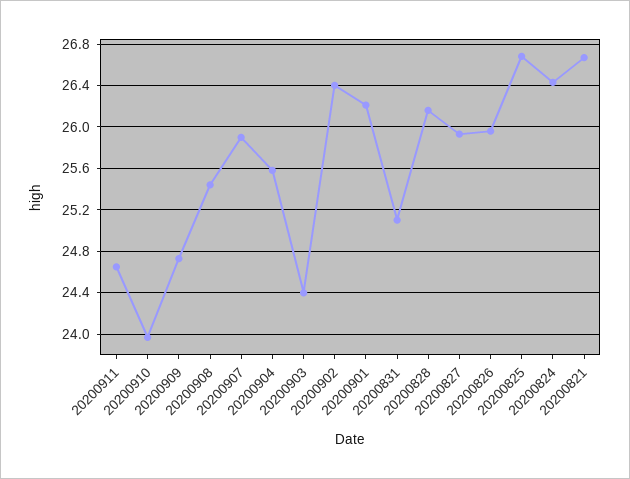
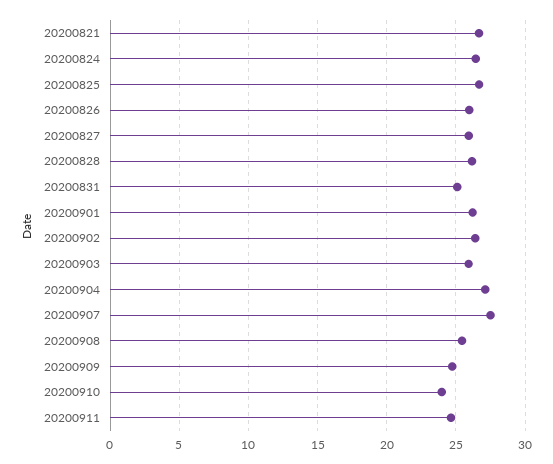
  {
    "20200911": 24.7,
    "20200910": 24,
    "20200909": 24.7,
    "20200908": 25.4,
-   "20200907": 25.9,
+   "20200907": 27.5,
-   "20200904": 25.6,
+   "20200904": 27,
-   "20200903": 24.4,
+   "20200903": 26,
    "20200902": 26.4,
    "20200901": 26.2,
    "20200831": 25.1,
    "20200828": 26.2,
    "20200827": 25.9,
    "20200826": 26,
    "20200825": 26.7,
    "20200824": 26.4,
    "20200821": 26.7
  }

